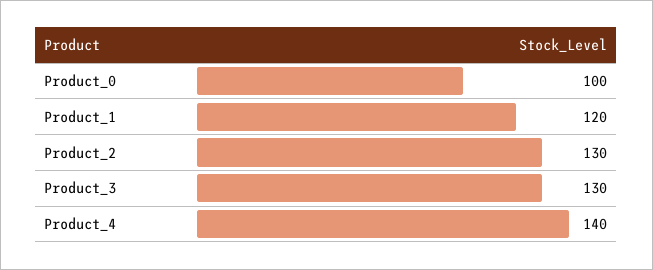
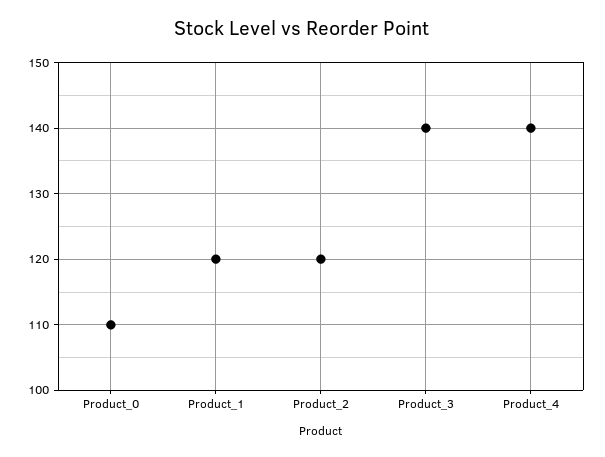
  {
-   "Product_0": 100,
+   "Product_0": 110,
    "Product_1": 120,
-   "Product_2": 130,
+   "Product_2": 120,
-   "Product_3": 130,
+   "Product_3": 140,
    "Product_4": 140
  }

